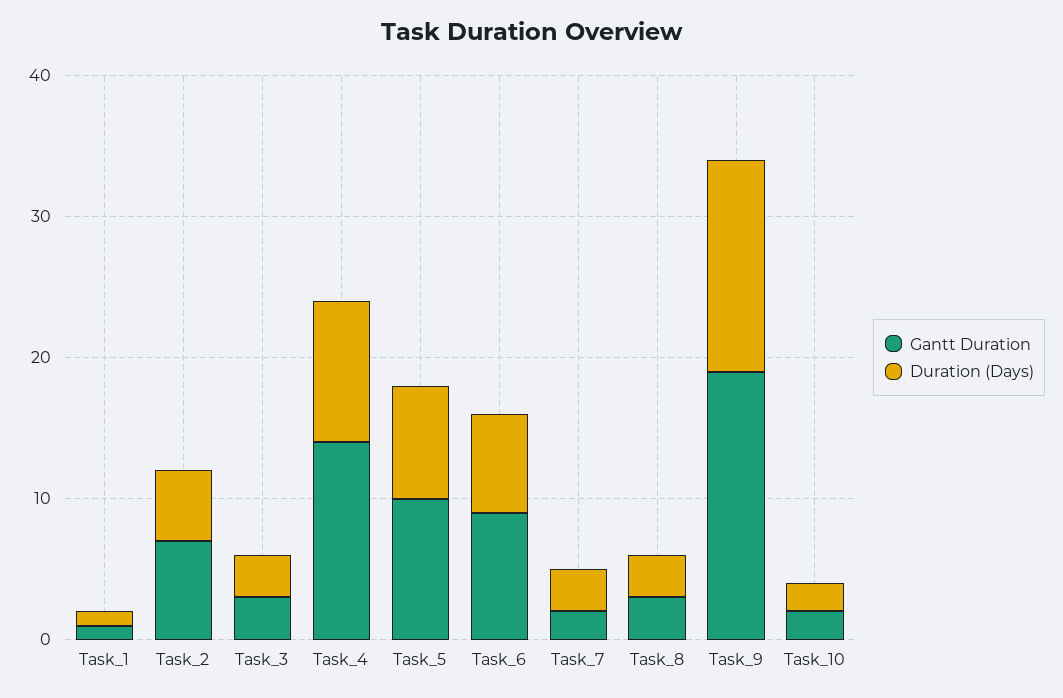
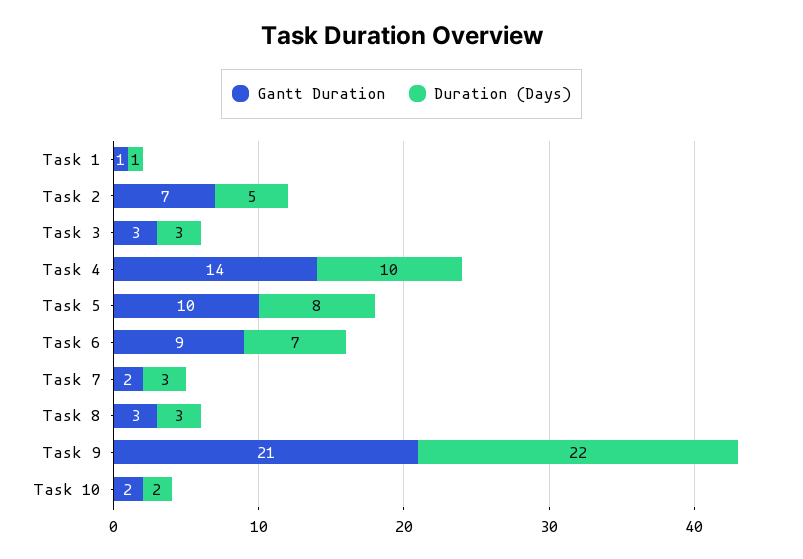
  {
    "Gantt Duration": {
      "Task_1": 1,
      "Task_2": 7,
      "Task_3": 3,
      "Task_4": 14,
      "Task_5": 10,
      "Task_6": 9,
      "Task_7": 2,
      "Task_8": 3,
-     "Task_9": 19,
+     "Task_9": 21,
      "Task_10": 2
    },
    "Duration (Days)": {
      "Task_1": 1,
      "Task_2": 5,
      "Task_3": 3,
      "Task_4": 10,
      "Task_5": 8,
      "Task_6": 7,
      "Task_7": 3,
      "Task_8": 3,
-     "Task_9": 15,
+     "Task_9": 22,
      "Task_10": 2
    }
  }

